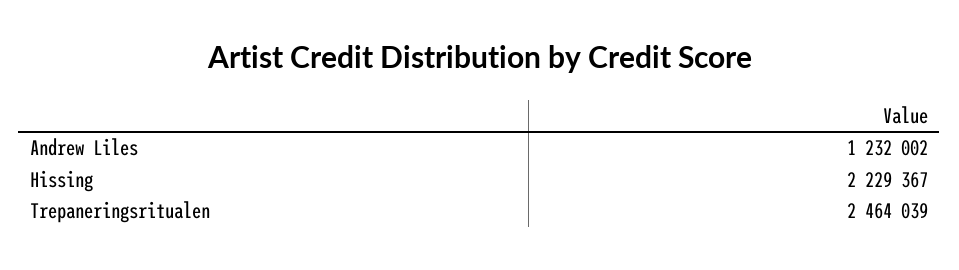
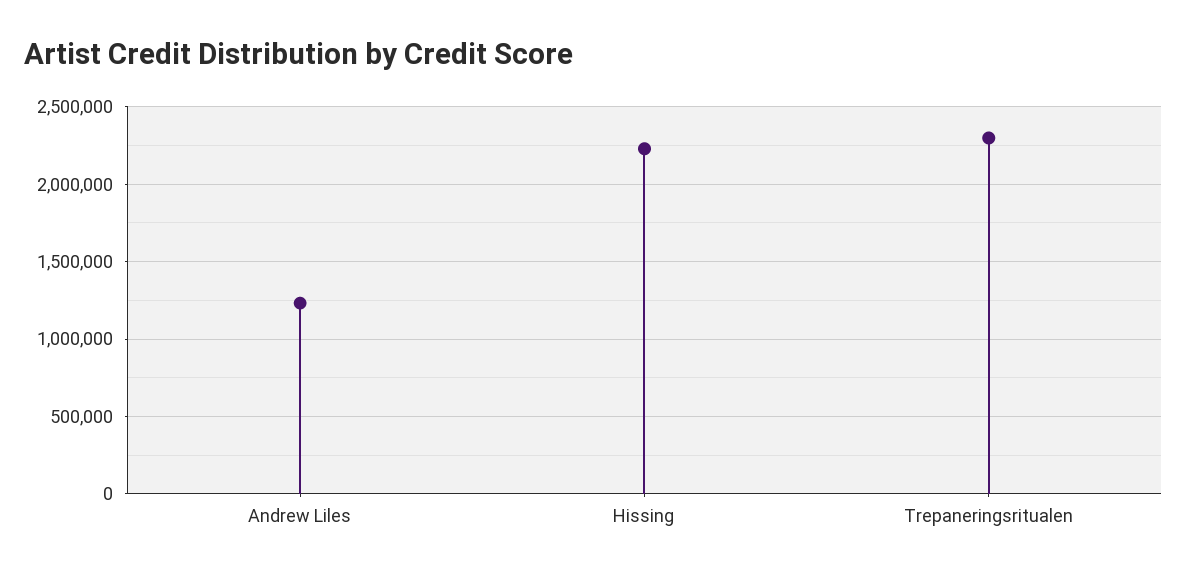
  {
    "Andrew Liles": 1232002,
    "Hissing": 2229367,
-   "Trepaneringsritualen": 2464039
+   "Trepaneringsritualen": 2300000
  }

